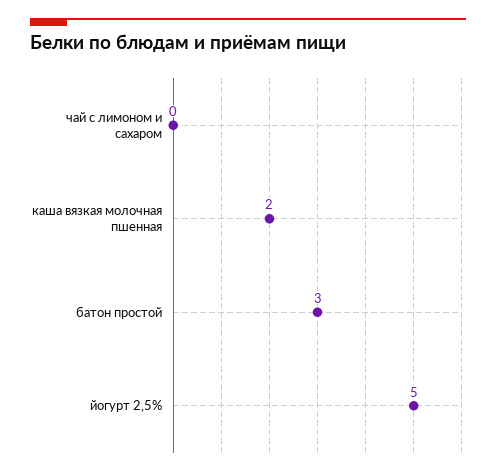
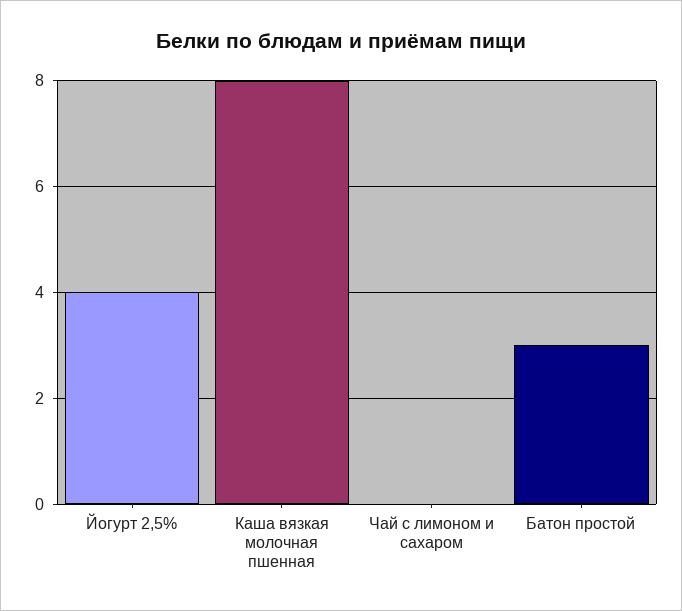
  {
    "чай с лимоном и сахаром": 0,
-   "каша вязкая молочная пшенная": 2,
+   "каша вязкая молочная пшенная": 8,
    "батон простой": 3,
-   "йогурт 2,5%": 5
+   "йогурт 2,5%": 4
  }

